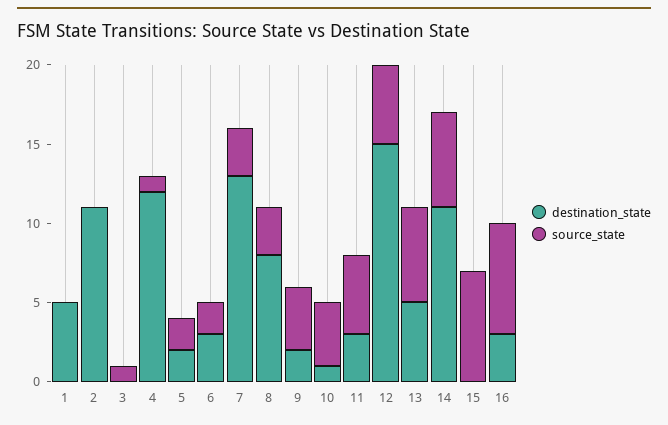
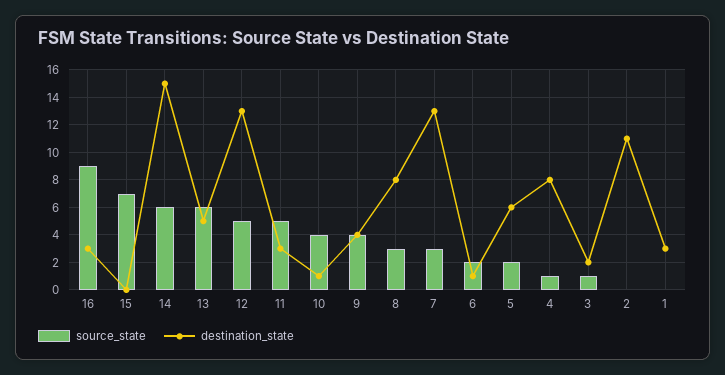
  {
    "destination_state": {
-     "1": 5,
+     "1": 3,
      "2": 11,
-     "3": 0,
+     "3": 2,
-     "4": 12,
+     "4": 8,
-     "5": 2,
+     "5": 6,
-     "6": 3,
+     "6": 1,
      "7": 13,
      "8": 8,
-     "9": 2,
+     "9": 4,
      "10": 1,
      "11": 3,
-     "12": 15,
+     "12": 13,
      "13": 5,
-     "14": 11,
+     "14": 15,
      "15": 0,
      "16": 3
    },
    "source_state": {
      "1": 0,
      "2": 0,
      "3": 1,
      "4": 1,
      "5": 2,
      "6": 2,
      "7": 3,
      "8": 3,
      "9": 4,
      "10": 4,
      "11": 5,
      "12": 5,
      "13": 6,
      "14": 6,
      "15": 7,
-     "16": 7
+     "16": 9
    }
  }

